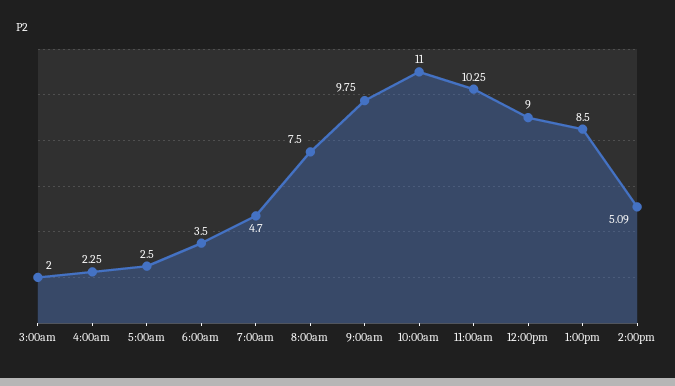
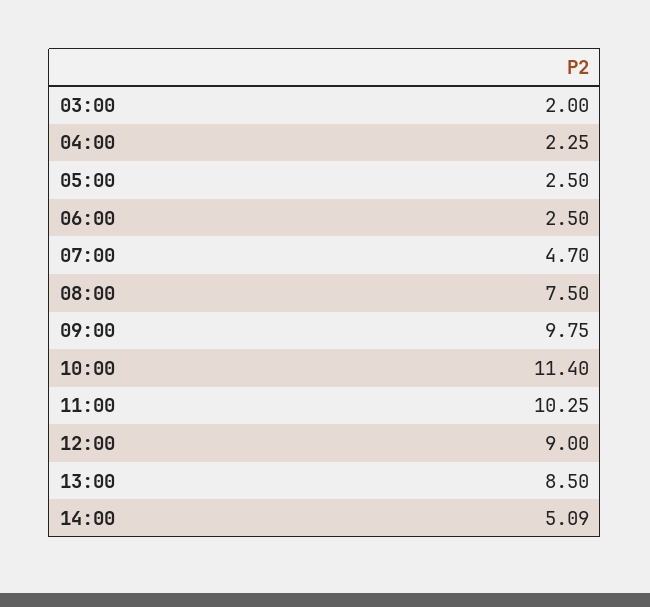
  {
    "3:00am": 2,
    "4:00am": 2.25,
    "5:00am": 2.5,
-   "6:00am": 3.5,
+   "6:00am": 2.5,
    "7:00am": 4.7,
    "8:00am": 7.5,
    "9:00am": 9.75,
-   "10:00am": 11,
+   "10:00am": 11.4,
    "11:00am": 10.25,
    "12:00pm": 9,
    "1:00pm": 8.5,
    "2:00pm": 5.09
  }

